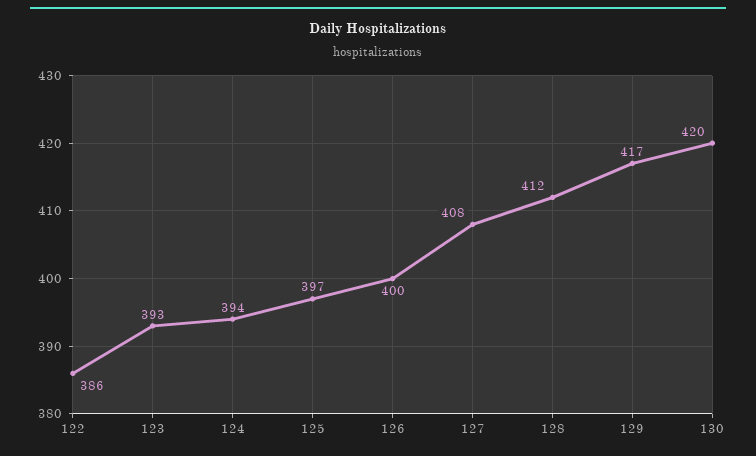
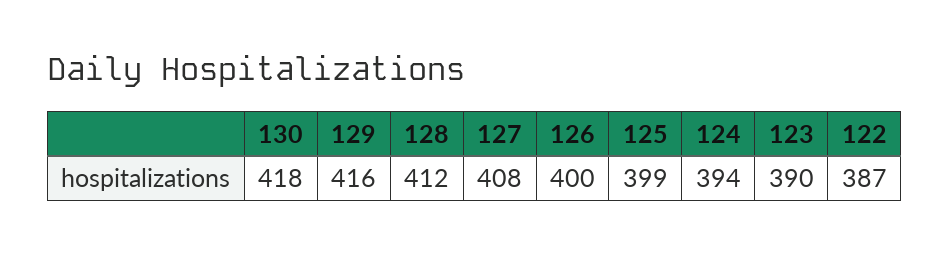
  {
-   "122": 386,
+   "122": 387,
-   "123": 393,
+   "123": 390,
    "124": 394,
-   "125": 397,
+   "125": 399,
    "126": 400,
    "127": 408,
    "128": 412,
-   "129": 417,
+   "129": 416,
-   "130": 420
+   "130": 418
  }

